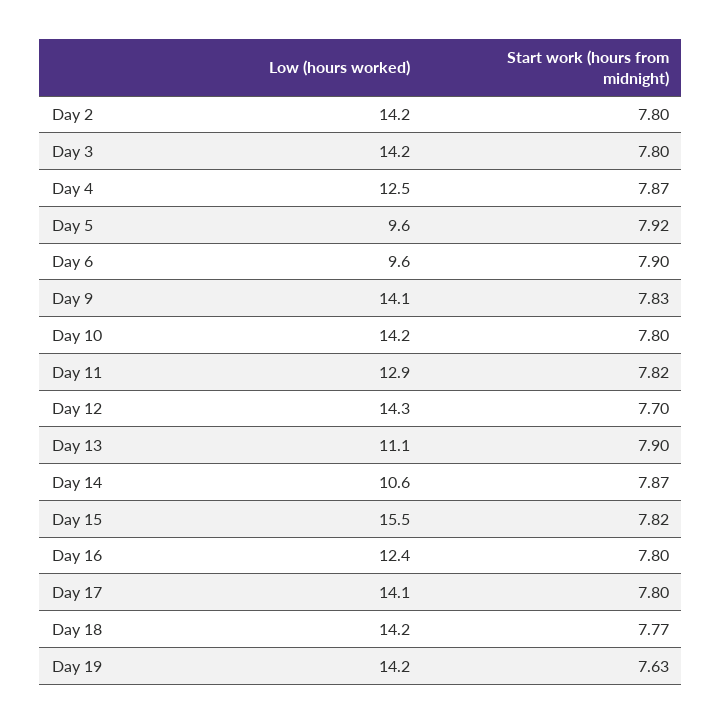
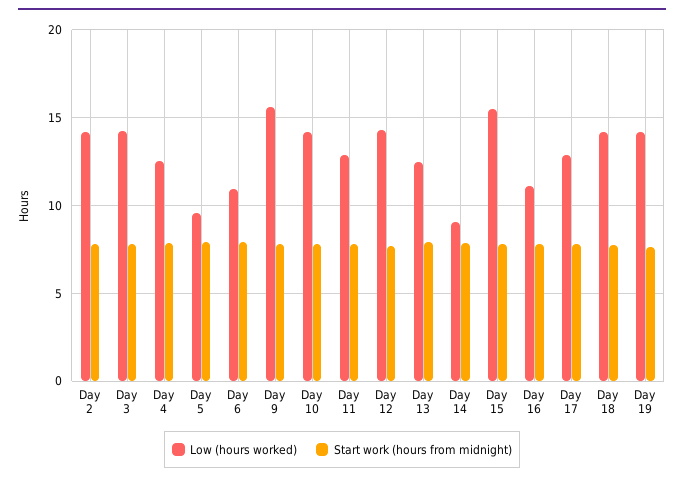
  {
    "Low (hours worked)": {
      "Day 2": 14.2,
      "Day 3": 14.2,
      "Day 4": 12.5,
      "Day 5": 9.6,
-     "Day 6": 9.6,
+     "Day 6": 11,
-     "Day 9": 14.1,
+     "Day 9": 15.5,
      "Day 10": 14.2,
      "Day 11": 12.9,
      "Day 12": 14.3,
-     "Day 13": 11.1,
+     "Day 13": 12.5,
-     "Day 14": 10.6,
+     "Day 14": 9,
      "Day 15": 15.5,
-     "Day 16": 12.4,
+     "Day 16": 11,
-     "Day 17": 14.1,
+     "Day 17": 13,
      "Day 18": 14.2,
      "Day 19": 14.2
    },
    "Start work (hours from midnight)": {
      "Day 2": 7.8,
      "Day 3": 7.8,
      "Day 4": 7.87,
      "Day 5": 7.92,
      "Day 6": 7.9,
      "Day 9": 7.83,
      "Day 10": 7.8,
      "Day 11": 7.82,
      "Day 12": 7.7,
      "Day 13": 7.9,
      "Day 14": 7.87,
      "Day 15": 7.82,
      "Day 16": 7.8,
      "Day 17": 7.8,
      "Day 18": 7.77,
      "Day 19": 7.63
    }
  }

